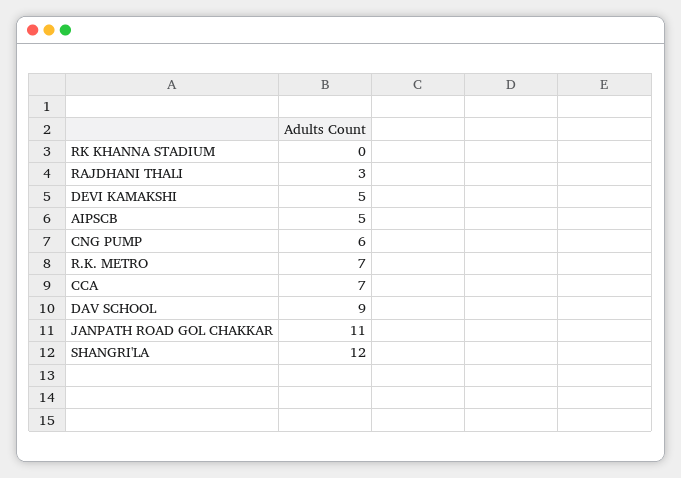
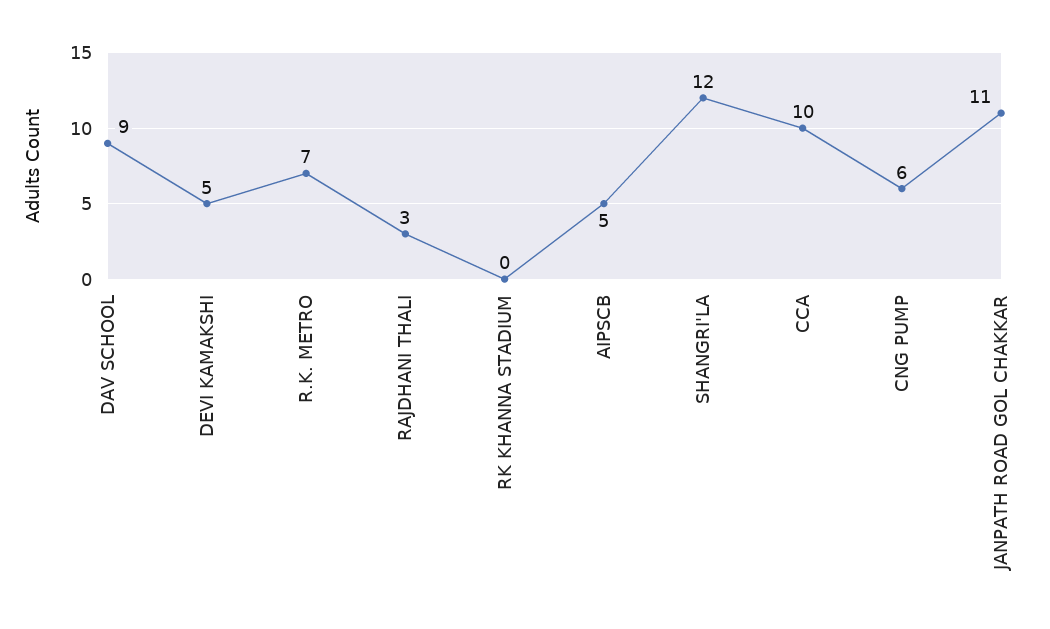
  {
    "RK KHANNA STADIUM": 0,
    "RAJDHANI THALI": 3,
    "DEVI KAMAKSHI": 5,
    "AIPSCB": 5,
    "CNG PUMP": 6,
    "R.K. METRO": 7,
-   "CCA": 7,
+   "CCA": 10,
    "DAV SCHOOL": 9,
    "JANPATH ROAD GOL CHAKKAR": 11,
    "SHANGRI'LA": 12
  }

